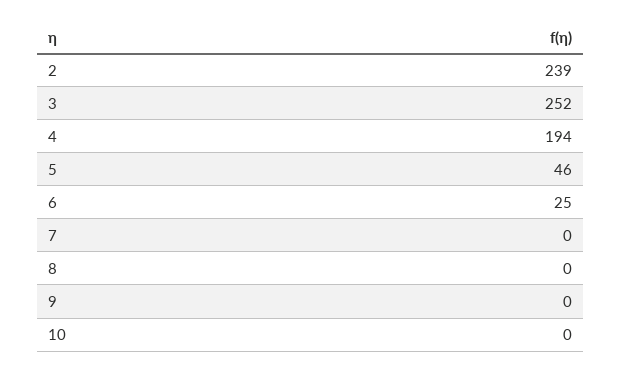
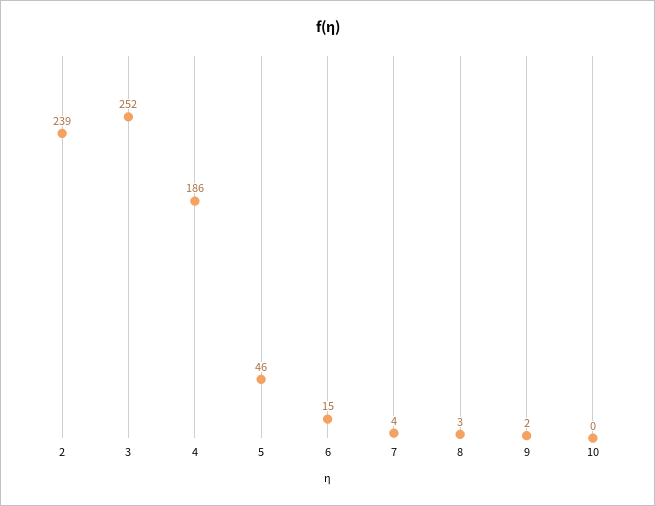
  {
    "2": 239,
    "3": 252,
-   "4": 194,
+   "4": 186,
    "5": 46,
-   "6": 25,
+   "6": 15,
-   "7": 0,
+   "7": 4,
-   "8": 0,
+   "8": 3,
-   "9": 0,
+   "9": 2,
    "10": 0
  }

